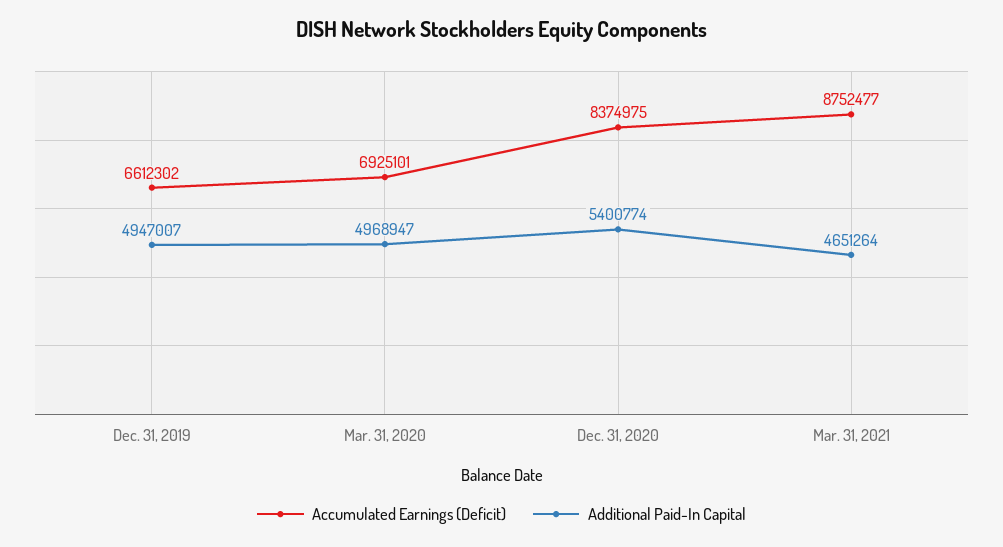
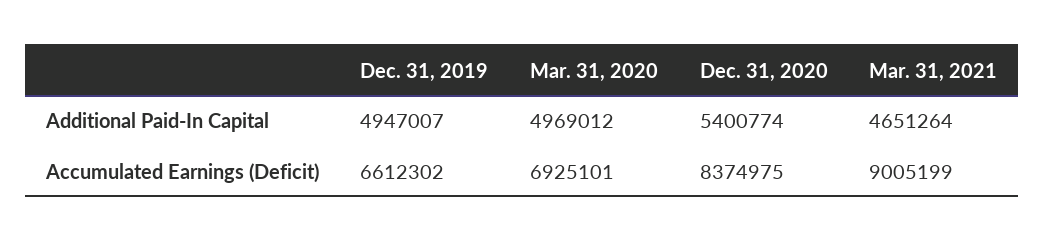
  {
    "Accumulated Earnings (Deficit)": {
      "Dec. 31, 2019": 6612302,
      "Mar. 31, 2020": 6925101,
      "Dec. 31, 2020": 8374975,
-     "Mar. 31, 2021": 8752477
+     "Mar. 31, 2021": 9005199
    },
    "Additional Paid-In Capital": {
      "Dec. 31, 2019": 4947007,
-     "Mar. 31, 2020": 4968947,
+     "Mar. 31, 2020": 4969012,
      "Dec. 31, 2020": 5400774,
      "Mar. 31, 2021": 4651264
    }
  }

